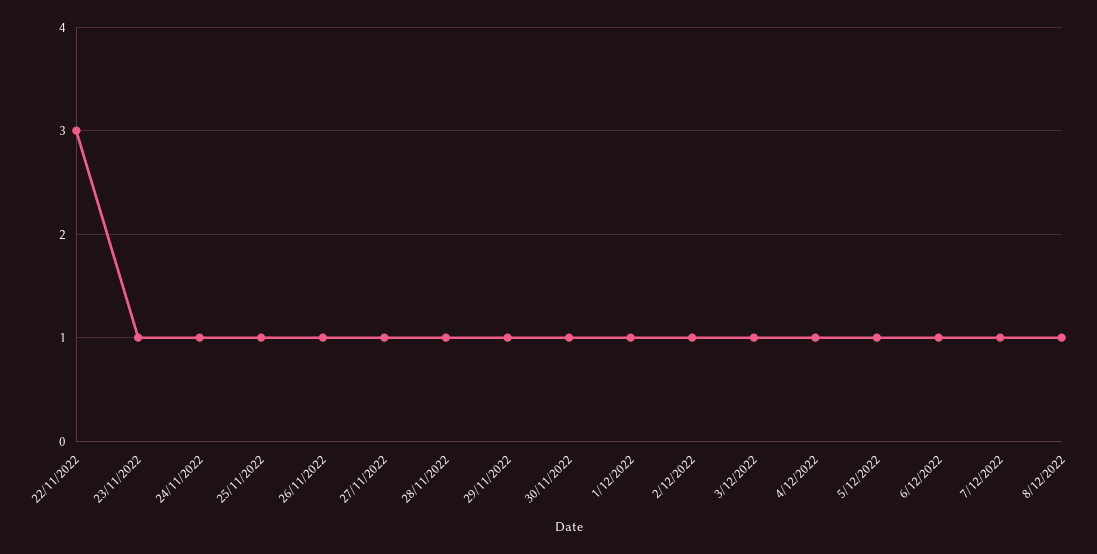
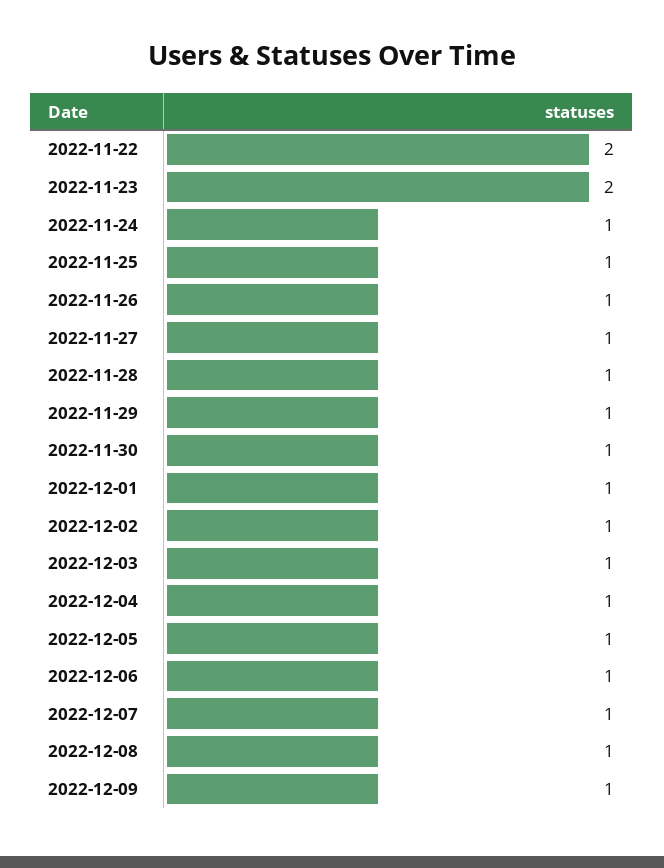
  {
-   "22/11/2022": 3,
+   "22/11/2022": 2,
-   "23/11/2022": 1,
+   "23/11/2022": 2,
    "24/11/2022": 1,
    "25/11/2022": 1,
    "26/11/2022": 1,
    "27/11/2022": 1,
    "28/11/2022": 1,
    "29/11/2022": 1,
    "30/11/2022": 1,
    "1/12/2022": 1,
    "2/12/2022": 1,
    "3/12/2022": 1,
    "4/12/2022": 1,
    "5/12/2022": 1,
    "6/12/2022": 1,
    "7/12/2022": 1,
-   "8/12/2022": 1
+   "8/12/2022": 1,
+   "2022-12-09": 1
  }

